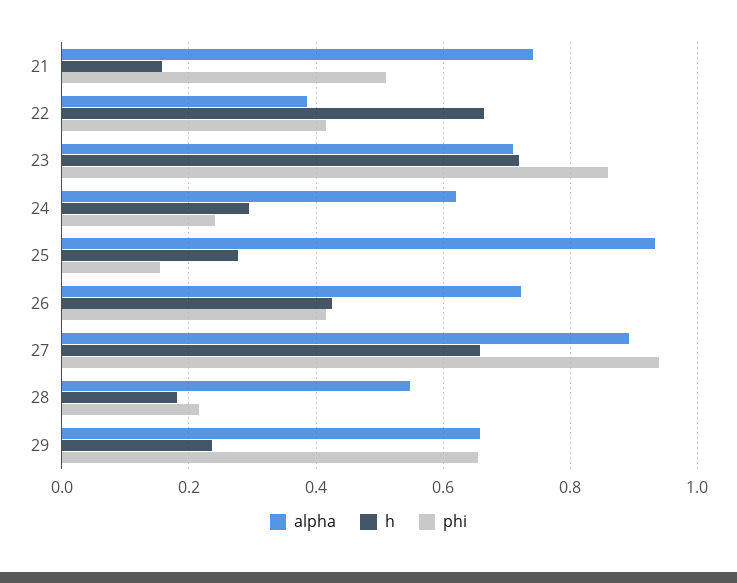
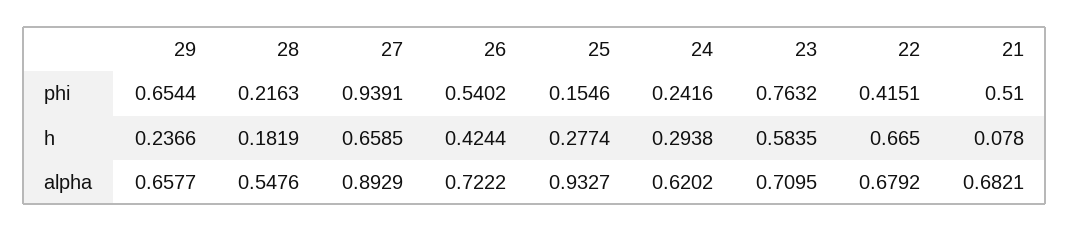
  {
    "alpha": {
-     "21": 0.74,
+     "21": 0.6821,
-     "22": 0.38,
+     "22": 0.6792,
      "23": 0.7095,
      "24": 0.6202,
      "25": 0.9327,
      "26": 0.7222,
      "27": 0.8929,
      "28": 0.5476,
      "29": 0.6577
    },
    "h": {
-     "21": 0.16,
+     "21": 0.078,
      "22": 0.665,
-     "23": 0.72,
+     "23": 0.5835,
      "24": 0.2938,
      "25": 0.2774,
      "26": 0.4244,
      "27": 0.6585,
      "28": 0.1819,
      "29": 0.2366
    },
    "phi": {
      "21": 0.51,
      "22": 0.4151,
-     "23": 0.86,
+     "23": 0.7632,
      "24": 0.2416,
      "25": 0.1546,
-     "26": 0.42,
+     "26": 0.5402,
      "27": 0.9391,
      "28": 0.2163,
      "29": 0.6544
    }
  }

